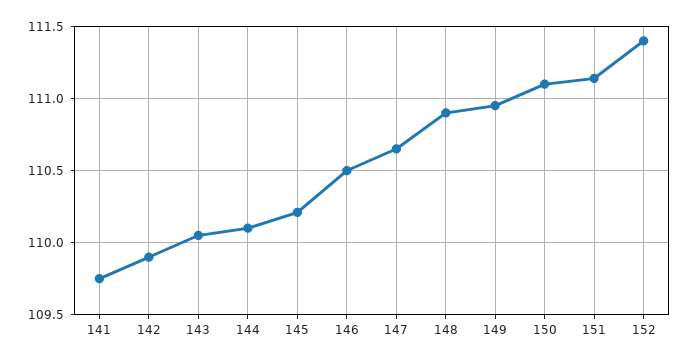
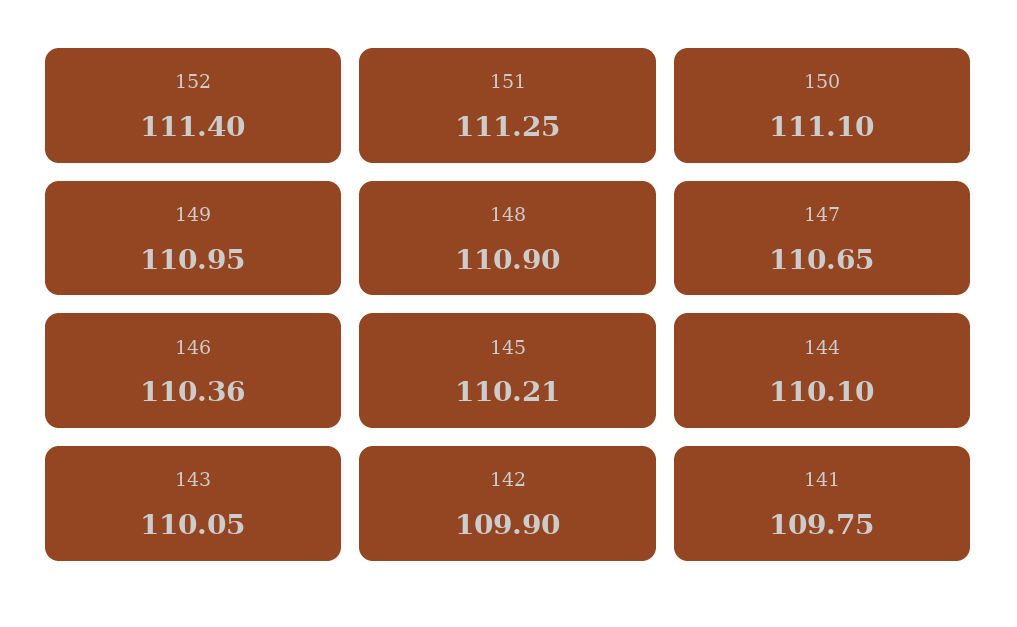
  {
    "141": 109.75,
    "142": 109.9,
    "143": 110.05,
    "144": 110.1,
    "145": 110.21,
-   "146": 110.5,
+   "146": 110.36,
    "147": 110.65,
    "148": 110.9,
    "149": 110.95,
    "150": 111.1,
-   "151": 111.15,
+   "151": 111.25,
    "152": 111.4
  }

